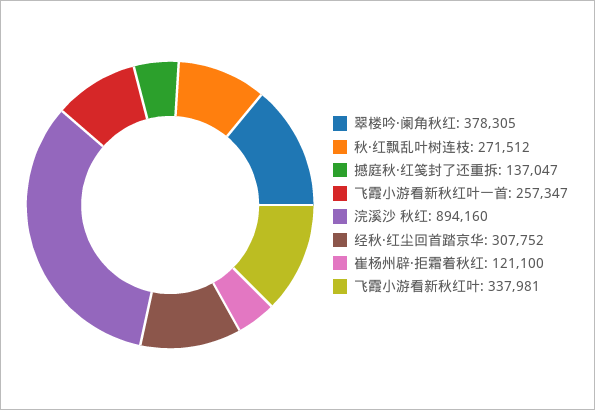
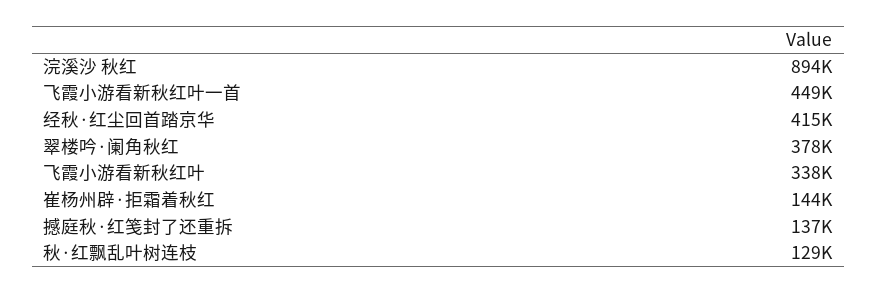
  {
    "翠楼吟·阑角秋红": 378305,
-   "秋·红飘乱叶树连枝": 271512,
+   "秋·红飘乱叶树连枝": 129000,
    "撼庭秋·红笺封了还重拆": 137047,
-   "飞霞小游看新秋红叶一首": 257347,
+   "飞霞小游看新秋红叶一首": 449000,
    "浣溪沙 秋红": 894160,
-   "经秋·红尘回首踏京华": 307752,
+   "经秋·红尘回首踏京华": 415000,
-   "崔杨州辟·拒霜着秋红": 121100,
+   "崔杨州辟·拒霜着秋红": 144000,
    "飞霞小游看新秋红叶": 337981
  }

